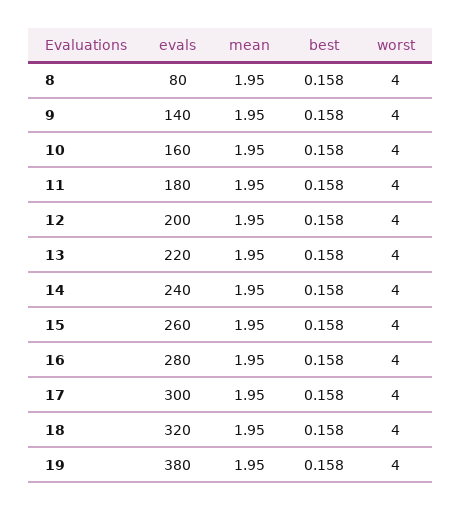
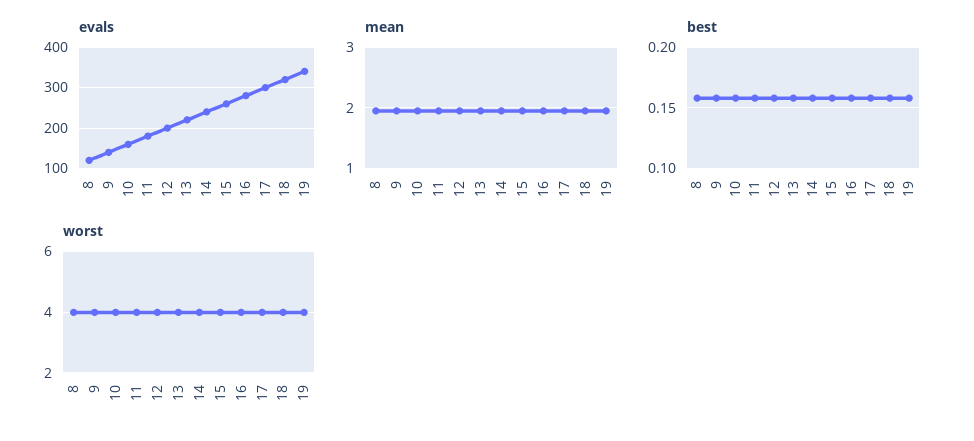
  {
    "evals": {
-     "8": 80,
+     "8": 120,
      "9": 140,
      "10": 160,
      "11": 180,
      "12": 200,
      "13": 220,
      "14": 240,
      "15": 260,
      "16": 280,
      "17": 300,
      "18": 320,
-     "19": 380
+     "19": 340
    },
    "mean": {
      "8": 1.95,
      "9": 1.95,
      "10": 1.95,
      "11": 1.95,
      "12": 1.95,
      "13": 1.95,
      "14": 1.95,
      "15": 1.95,
      "16": 1.95,
      "17": 1.95,
      "18": 1.95,
      "19": 1.95
    },
    "best": {
      "8": 0.158,
      "9": 0.158,
      "10": 0.158,
      "11": 0.158,
      "12": 0.158,
      "13": 0.158,
      "14": 0.158,
      "15": 0.158,
      "16": 0.158,
      "17": 0.158,
      "18": 0.158,
      "19": 0.158
    },
    "worst": {
      "8": 4,
      "9": 4,
      "10": 4,
      "11": 4,
      "12": 4,
      "13": 4,
      "14": 4,
      "15": 4,
      "16": 4,
      "17": 4,
      "18": 4,
      "19": 4
    }
  }

